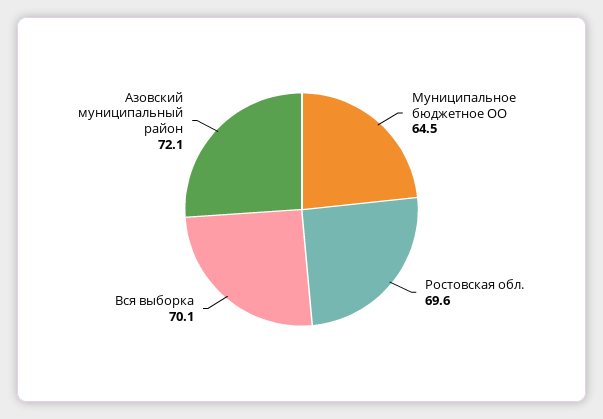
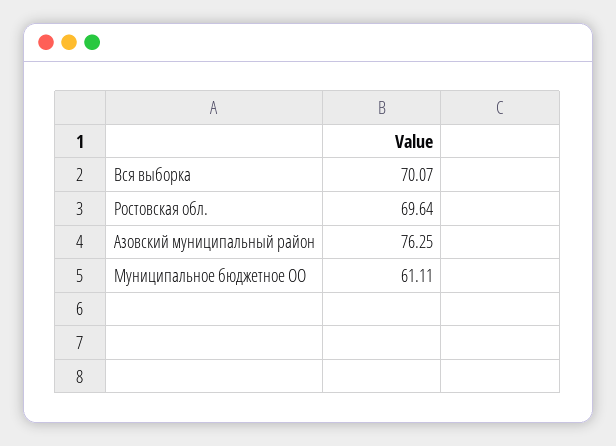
  {
-   "Муниципальное бюджетное ОО": 64.5,
+   "Муниципальное бюджетное ОО": 61.11,
    "Ростовская обл.": 69.64,
    "Вся выборка": 70.07,
-   "Азовский муниципальный район": 72.1
+   "Азовский муниципальный район": 76.25
  }

